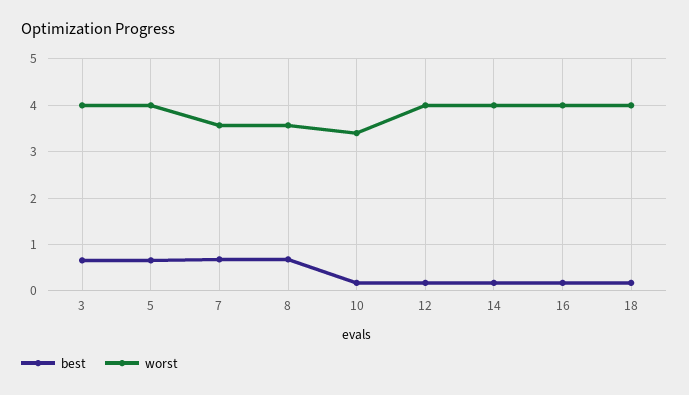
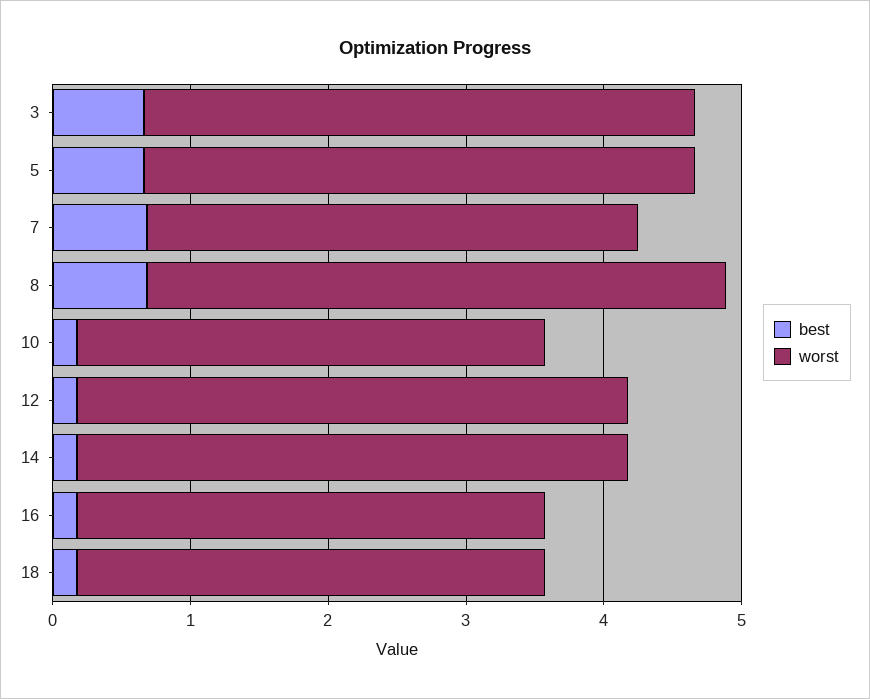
  {
    "best": {
      "3": 0.6,
      "5": 0.6,
      "7": 0.6,
      "8": 0.6,
      "10": 0.2,
      "12": 0.2,
      "14": 0.2,
      "16": 0.2,
      "18": 0.2
    },
    "worst": {
      "3": 4,
      "5": 4,
      "7": 3.6,
-     "8": 3.6,
+     "8": 4.2,
      "10": 3.4,
      "12": 4,
      "14": 4,
-     "16": 4,
+     "16": 3.4,
-     "18": 4
+     "18": 3.4
    }
  }

